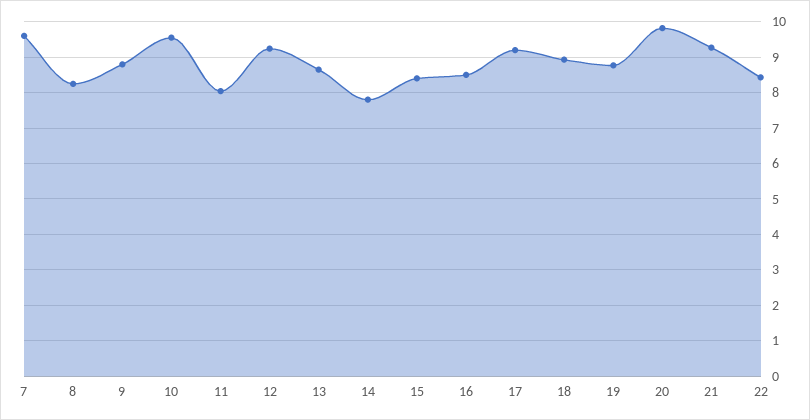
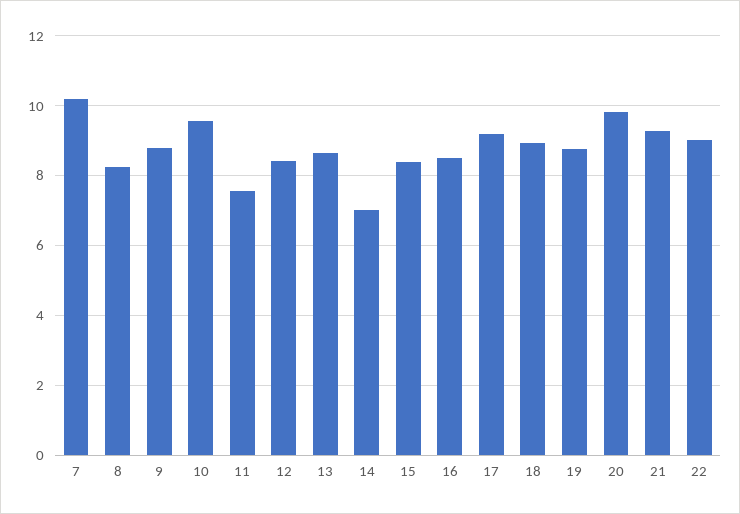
  {
-   "7": 9.6,
+   "7": 10.2,
    "8": 8.2,
    "9": 8.8,
    "10": 9.6,
-   "11": 8,
+   "11": 7.6,
-   "12": 9.2,
+   "12": 8.4,
    "13": 8.6,
-   "14": 7.8,
+   "14": 7,
    "15": 8.4,
    "16": 8.6,
    "17": 9.2,
    "18": 9,
    "19": 8.8,
    "20": 9.8,
    "21": 9.2,
-   "22": 8.4
+   "22": 9
  }

